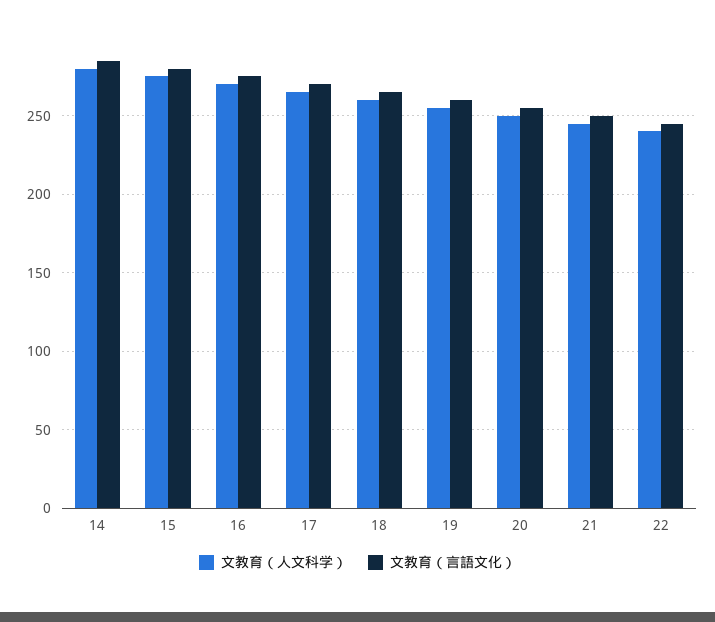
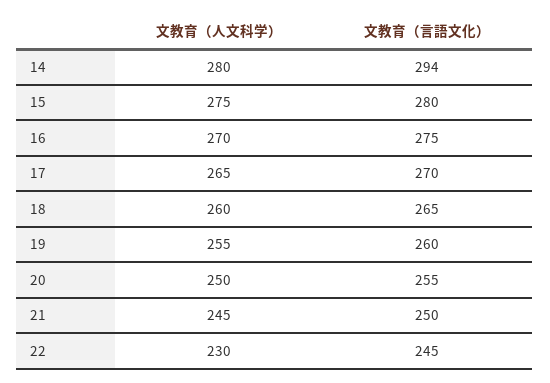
  {
    "文教育（人文科学）": {
      "14": 280,
      "15": 275,
      "16": 270,
      "17": 265,
      "18": 260,
      "19": 255,
      "20": 250,
      "21": 245,
-     "22": 240
+     "22": 230
    },
    "文教育（言語文化）": {
-     "14": 285,
+     "14": 294,
      "15": 280,
      "16": 275,
      "17": 270,
      "18": 265,
      "19": 260,
      "20": 255,
      "21": 250,
      "22": 245
    }
  }

